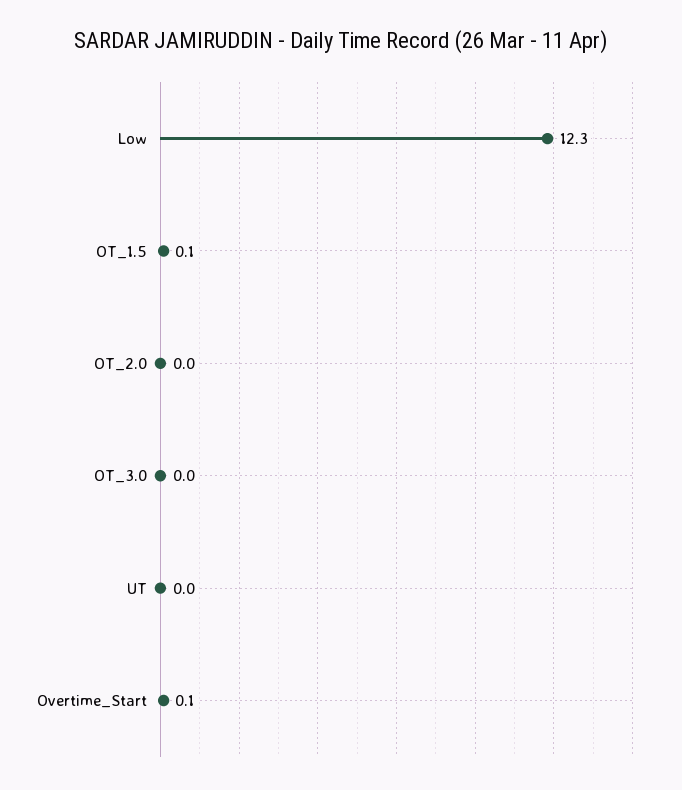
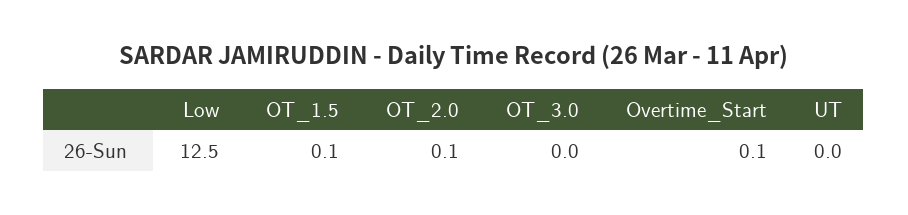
  {
-   "Low": 12.3,
+   "Low": 12.5,
    "OT_1.5": 0.1,
-   "OT_2.0": 0,
+   "OT_2.0": 0.1,
    "OT_3.0": 0,
    "UT": 0,
    "Overtime_Start": 0.1
  }

